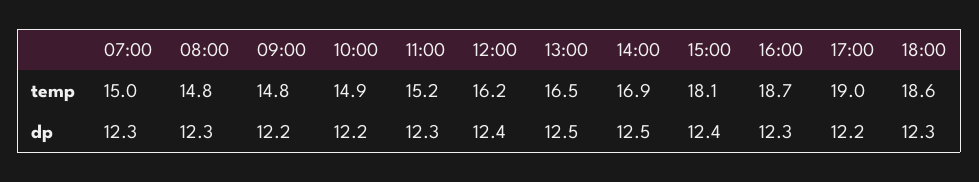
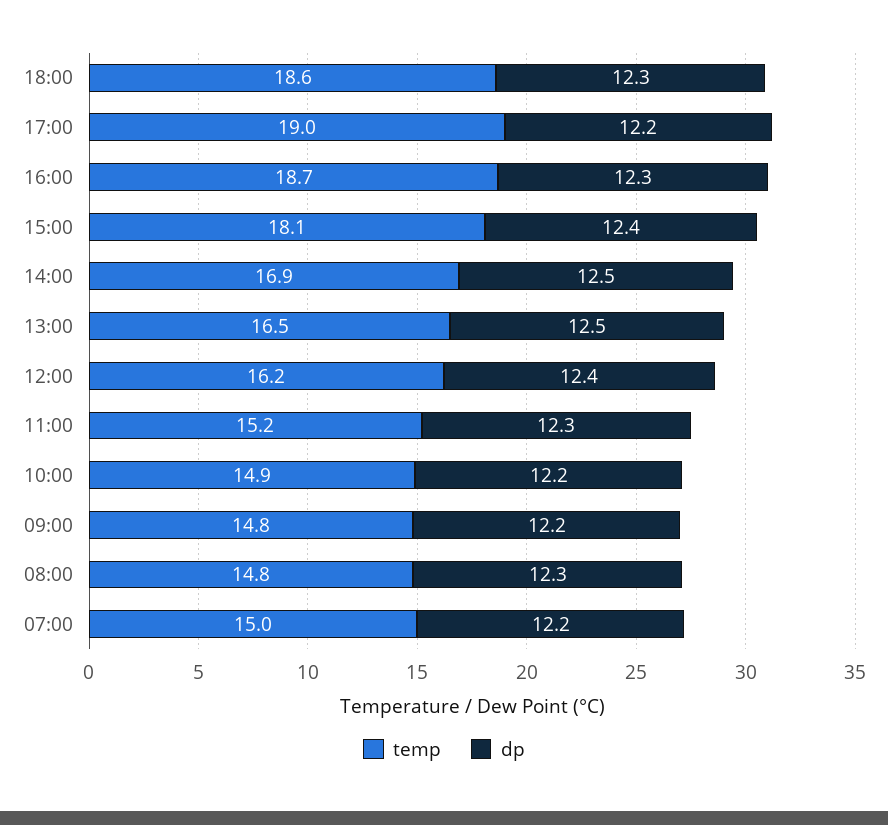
  {
    "temp": {
      "07:00": 15,
      "08:00": 14.8,
      "09:00": 14.8,
      "10:00": 14.9,
      "11:00": 15.2,
      "12:00": 16.2,
      "13:00": 16.5,
      "14:00": 16.9,
      "15:00": 18.1,
      "16:00": 18.7,
      "17:00": 19,
      "18:00": 18.6
    },
    "dp": {
-     "07:00": 12.3,
+     "07:00": 12.2,
      "08:00": 12.3,
      "09:00": 12.2,
      "10:00": 12.2,
      "11:00": 12.3,
      "12:00": 12.4,
      "13:00": 12.5,
      "14:00": 12.5,
      "15:00": 12.4,
      "16:00": 12.3,
      "17:00": 12.2,
      "18:00": 12.3
    }
  }

